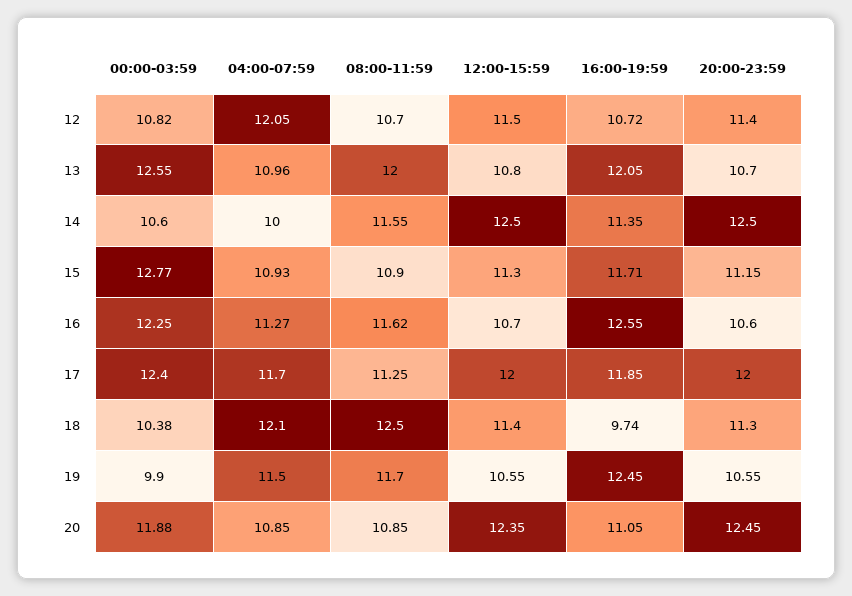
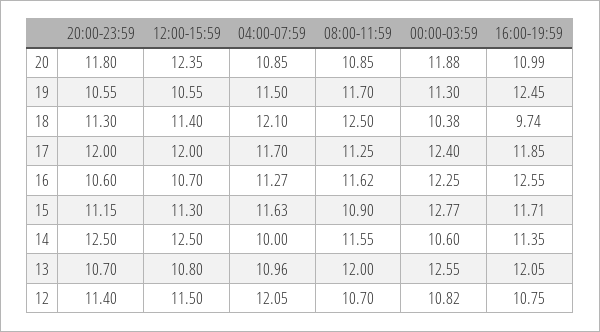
  {
    "00:00-03:59": {
      "12": 10.82,
      "13": 12.55,
      "14": 10.6,
      "15": 12.77,
      "16": 12.25,
      "17": 12.4,
      "18": 10.38,
-     "19": 9.9,
+     "19": 11.3,
      "20": 11.88
    },
    "04:00-07:59": {
      "12": 12.05,
      "13": 10.96,
      "14": 10,
-     "15": 10.93,
+     "15": 11.63,
      "16": 11.27,
      "17": 11.7,
      "18": 12.1,
      "19": 11.5,
      "20": 10.85
    },
    "08:00-11:59": {
      "12": 10.7,
      "13": 12,
      "14": 11.55,
      "15": 10.9,
      "16": 11.62,
      "17": 11.25,
      "18": 12.5,
      "19": 11.7,
      "20": 10.85
    },
    "12:00-15:59": {
      "12": 11.5,
      "13": 10.8,
      "14": 12.5,
      "15": 11.3,
      "16": 10.7,
      "17": 12,
      "18": 11.4,
      "19": 10.55,
      "20": 12.35
    },
    "16:00-19:59": {
-     "12": 10.72,
+     "12": 10.75,
      "13": 12.05,
      "14": 11.35,
      "15": 11.71,
      "16": 12.55,
      "17": 11.85,
      "18": 9.74,
      "19": 12.45,
-     "20": 11.05
+     "20": 10.99
    },
    "20:00-23:59": {
      "12": 11.4,
      "13": 10.7,
      "14": 12.5,
      "15": 11.15,
      "16": 10.6,
      "17": 12,
      "18": 11.3,
      "19": 10.55,
-     "20": 12.45
+     "20": 11.8
    }
  }

